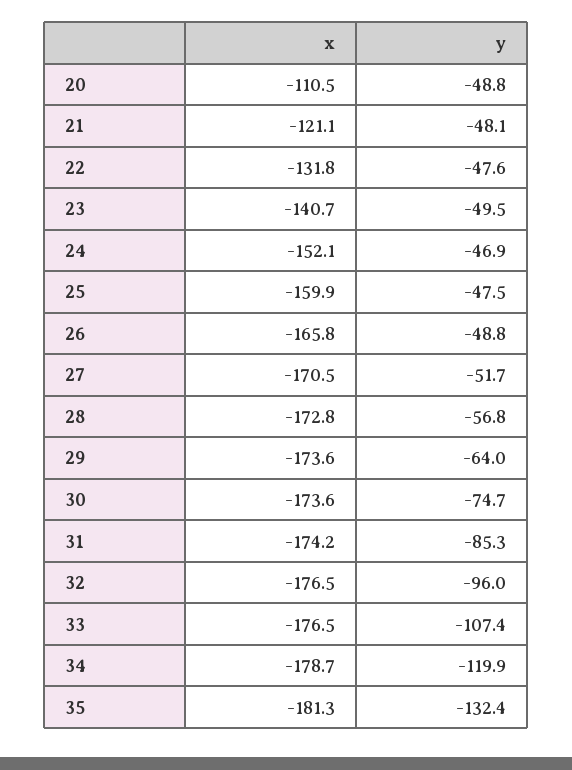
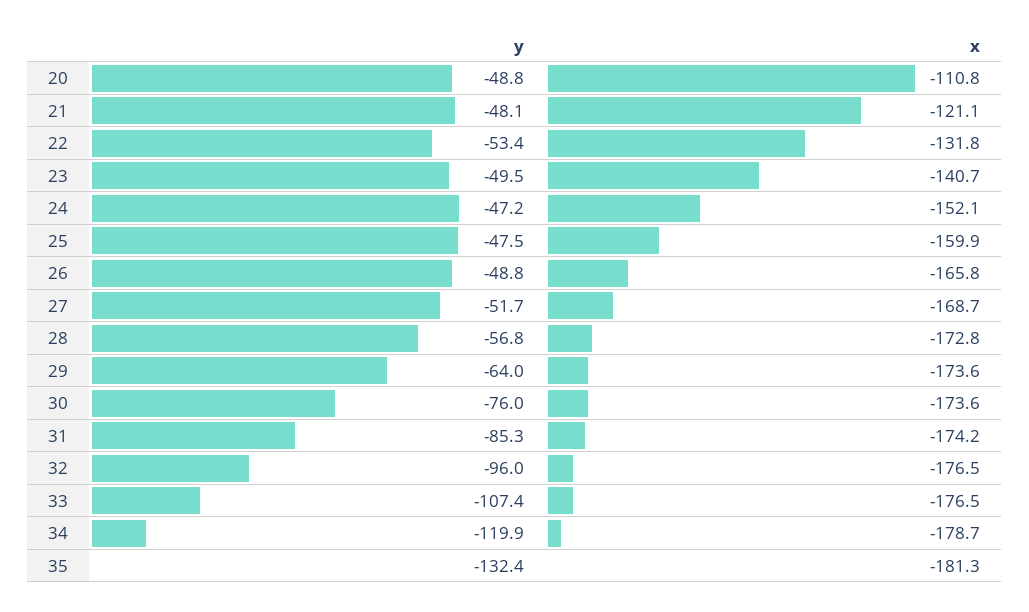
  {
    "x": {
-     "20": -110.5,
+     "20": -110.8,
      "21": -121.1,
      "22": -131.8,
      "23": -140.7,
      "24": -152.1,
      "25": -159.9,
      "26": -165.8,
-     "27": -170.5,
+     "27": -168.7,
      "28": -172.8,
      "29": -173.6,
      "30": -173.6,
      "31": -174.2,
      "32": -176.5,
      "33": -176.5,
      "34": -178.7,
      "35": -181.3
    },
    "y": {
      "20": -48.8,
      "21": -48.1,
-     "22": -47.6,
+     "22": -53.4,
      "23": -49.5,
-     "24": -46.9,
+     "24": -47.2,
      "25": -47.5,
      "26": -48.8,
      "27": -51.7,
      "28": -56.8,
      "29": -64,
-     "30": -74.7,
+     "30": -76,
      "31": -85.3,
      "32": -96,
      "33": -107.4,
      "34": -119.9,
      "35": -132.4
    }
  }

